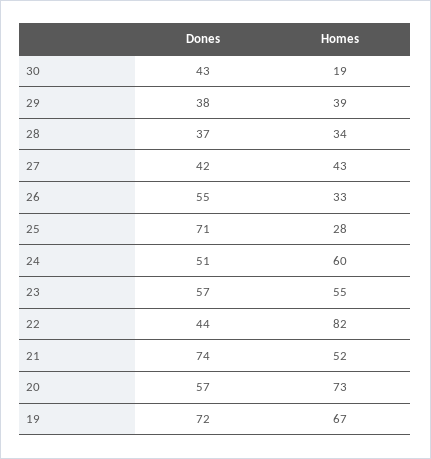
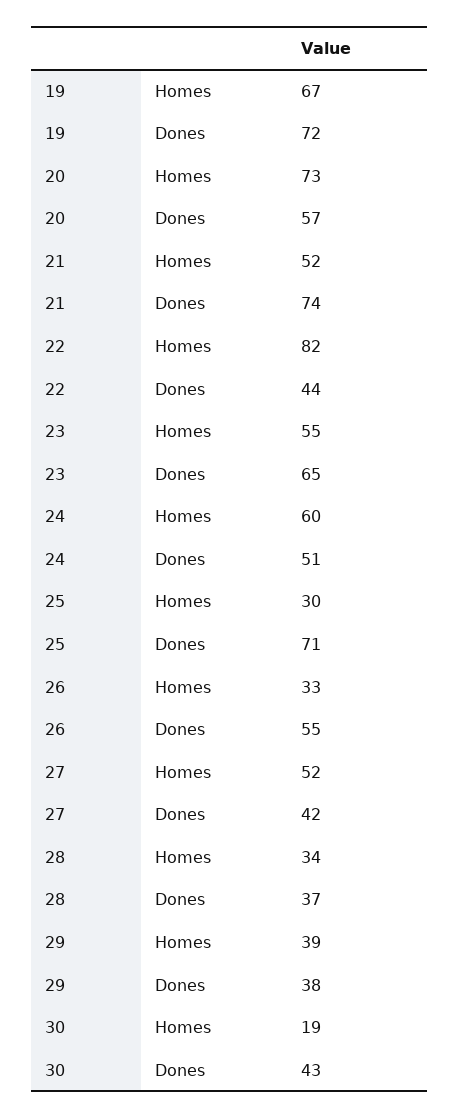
  {
    "Dones": {
      "30": 43,
      "29": 38,
      "28": 37,
      "27": 42,
      "26": 55,
      "25": 71,
      "24": 51,
-     "23": 57,
+     "23": 65,
      "22": 44,
      "21": 74,
      "20": 57,
      "19": 72
    },
    "Homes": {
      "30": 19,
      "29": 39,
      "28": 34,
-     "27": 43,
+     "27": 52,
      "26": 33,
-     "25": 28,
+     "25": 30,
      "24": 60,
      "23": 55,
      "22": 82,
      "21": 52,
      "20": 73,
      "19": 67
    }
  }

